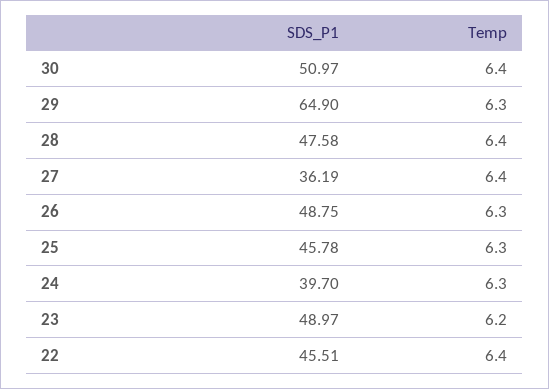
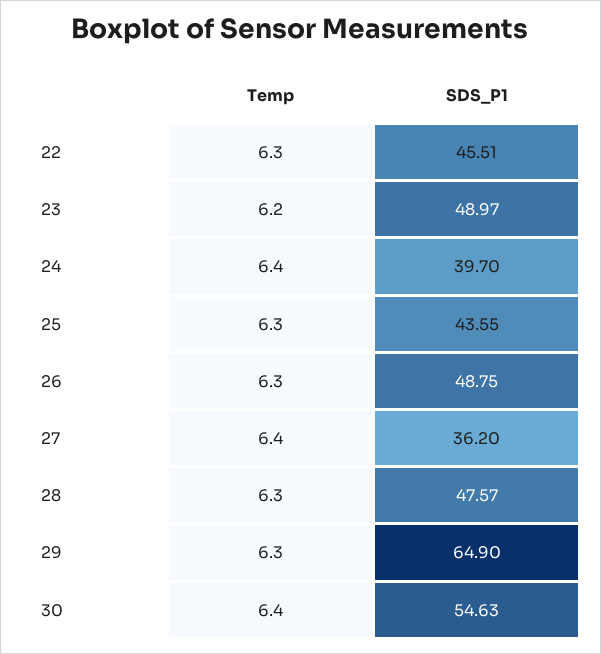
  {
    "SDS_P1": {
-     "30": 50.97,
+     "30": 54.63,
      "29": 64.9,
-     "28": 47.58,
+     "28": 47.57,
-     "27": 36.19,
+     "27": 36.2,
      "26": 48.75,
-     "25": 45.78,
+     "25": 43.55,
      "24": 39.7,
      "23": 48.97,
      "22": 45.51
    },
    "Temp": {
      "30": 6.4,
      "29": 6.3,
-     "28": 6.4,
+     "28": 6.3,
      "27": 6.4,
      "26": 6.3,
      "25": 6.3,
-     "24": 6.3,
+     "24": 6.4,
      "23": 6.2,
-     "22": 6.4
+     "22": 6.3
    }
  }

